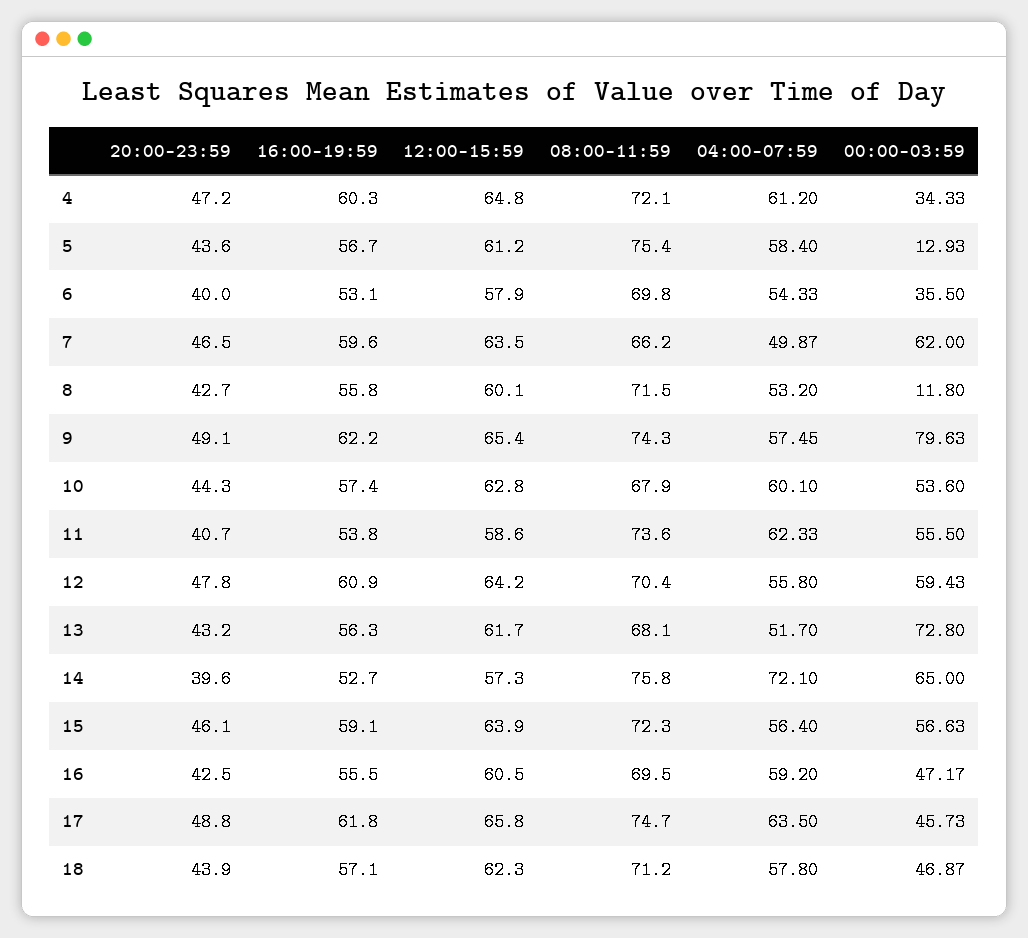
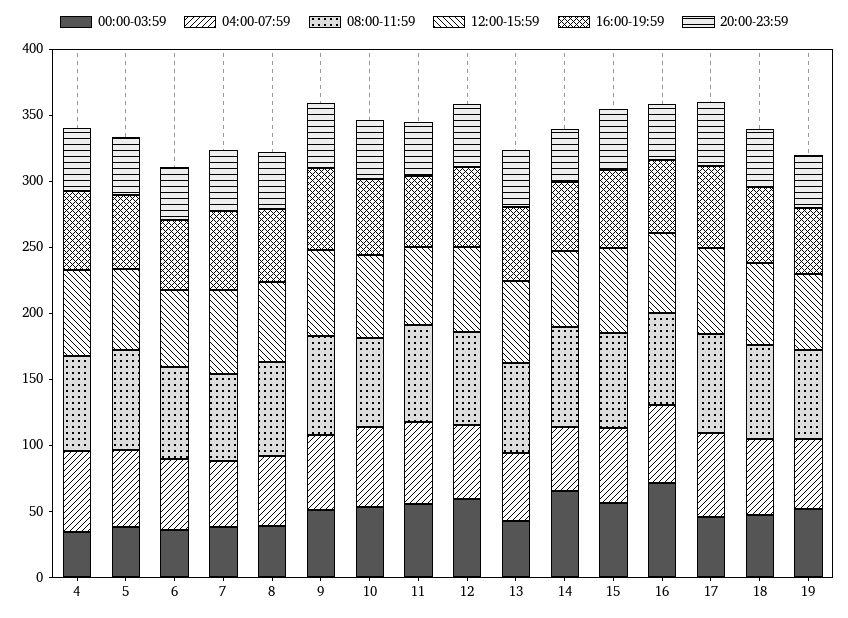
  {
    "20:00-23:59": {
      "4": 47.2,
      "5": 43.6,
      "6": 40,
      "7": 46.5,
      "8": 42.7,
      "9": 49.1,
      "10": 44.3,
      "11": 40.7,
      "12": 47.8,
      "13": 43.2,
      "14": 39.6,
      "15": 46.1,
      "16": 42.5,
      "17": 48.8,
-     "18": 43.9
+     "18": 43.9,
+     "19": 40
    },
    "16:00-19:59": {
      "4": 60.3,
      "5": 56.7,
      "6": 53.1,
      "7": 59.6,
      "8": 55.8,
      "9": 62.2,
      "10": 57.4,
      "11": 53.8,
      "12": 60.9,
      "13": 56.3,
      "14": 52.7,
      "15": 59.1,
      "16": 55.5,
      "17": 61.8,
-     "18": 57.1
+     "18": 57.1,
+     "19": 50
    },
    "12:00-15:59": {
      "4": 64.8,
      "5": 61.2,
      "6": 57.9,
      "7": 63.5,
      "8": 60.1,
      "9": 65.4,
      "10": 62.8,
      "11": 58.6,
      "12": 64.2,
      "13": 61.7,
      "14": 57.3,
      "15": 63.9,
      "16": 60.5,
      "17": 65.8,
-     "18": 62.3
+     "18": 62.3,
+     "19": 60
    },
    "08:00-11:59": {
      "4": 72.1,
      "5": 75.4,
      "6": 69.8,
      "7": 66.2,
      "8": 71.5,
      "9": 74.3,
      "10": 67.9,
      "11": 73.6,
      "12": 70.4,
      "13": 68.1,
      "14": 75.8,
      "15": 72.3,
      "16": 69.5,
      "17": 74.7,
-     "18": 71.2
+     "18": 71.2,
+     "19": 70
    },
    "04:00-07:59": {
      "4": 61.2,
      "5": 58.4,
      "6": 54.33,
      "7": 49.87,
      "8": 53.2,
      "9": 57.45,
      "10": 60.1,
      "11": 62.33,
      "12": 55.8,
      "13": 51.7,
-     "14": 72.1,
+     "14": 50,
      "15": 56.4,
      "16": 59.2,
      "17": 63.5,
-     "18": 57.8
+     "18": 57.8,
+     "19": 50
    },
    "00:00-03:59": {
      "4": 34.33,
-     "5": 12.93,
+     "5": 40,
      "6": 35.5,
-     "7": 62,
+     "7": 40,
-     "8": 11.8,
+     "8": 40,
-     "9": 79.63,
+     "9": 50,
      "10": 53.6,
      "11": 55.5,
      "12": 59.43,
-     "13": 72.8,
+     "13": 40,
      "14": 65,
      "15": 56.63,
-     "16": 47.17,
+     "16": 70,
      "17": 45.73,
-     "18": 46.87
+     "18": 46.87,
+     "19": 50
    }
  }

